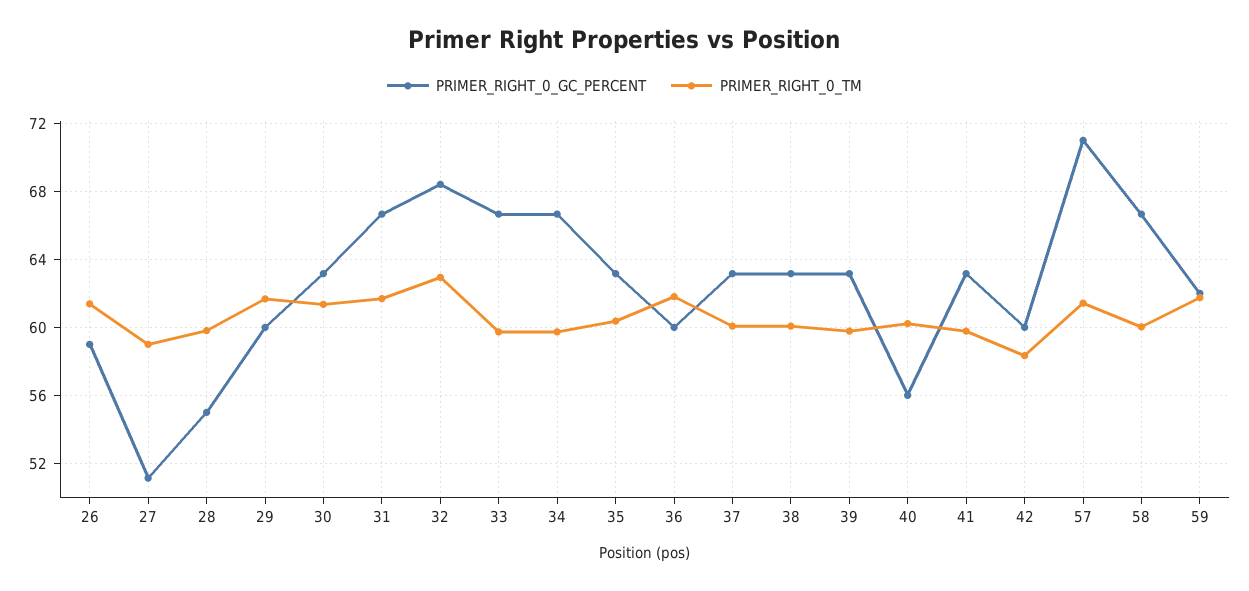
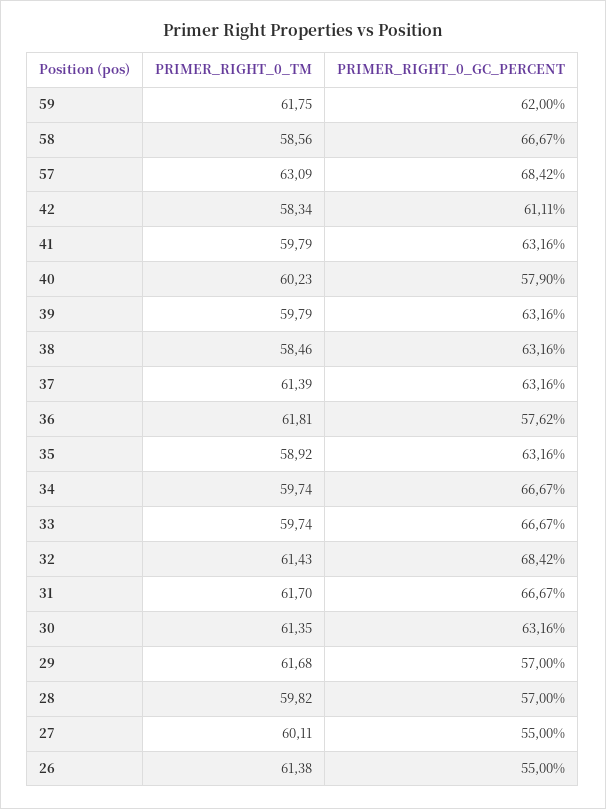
  {
    "PRIMER_RIGHT_0_GC_PERCENT": {
-     "26": 59,
+     "26": 55,
-     "27": 51,
+     "27": 55,
-     "28": 55,
+     "28": 57,
-     "29": 60,
+     "29": 57,
      "30": 63.16,
      "31": 66.67,
      "32": 68.42,
      "33": 66.67,
      "34": 66.67,
      "35": 63.16,
-     "36": 60,
+     "36": 57.62,
      "37": 63.16,
      "38": 63.16,
      "39": 63.16,
-     "40": 56,
+     "40": 57.9,
      "41": 63.16,
-     "42": 60,
+     "42": 61.11,
-     "57": 71,
+     "57": 68.42,
      "58": 66.67,
      "59": 62
    },
    "PRIMER_RIGHT_0_TM": {
      "26": 61.38,
-     "27": 59,
+     "27": 60.11,
      "28": 59.82,
      "29": 61.68,
      "30": 61.35,
      "31": 61.7,
-     "32": 63,
+     "32": 61.43,
      "33": 59.74,
      "34": 59.74,
-     "35": 60.5,
+     "35": 58.92,
      "36": 61.81,
-     "37": 60,
+     "37": 61.39,
-     "38": 60,
+     "38": 58.46,
      "39": 59.79,
      "40": 60.23,
      "41": 59.79,
      "42": 58.34,
-     "57": 61.5,
+     "57": 63.09,
-     "58": 60,
+     "58": 58.56,
      "59": 61.75
    }
  }

